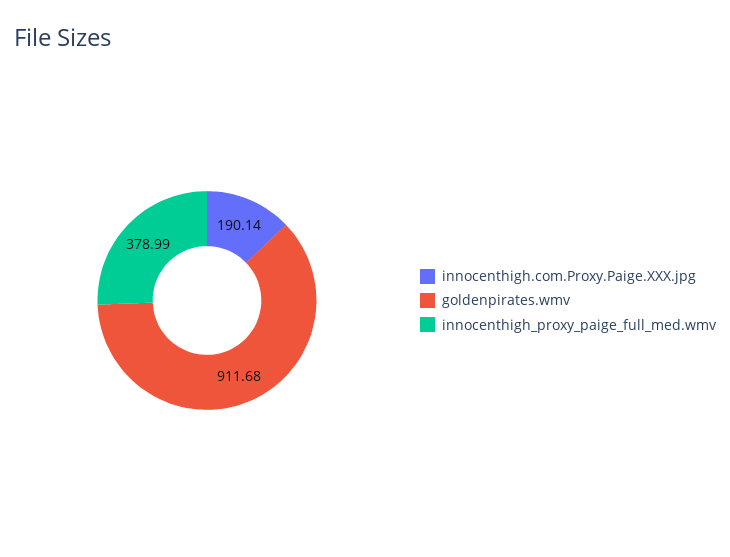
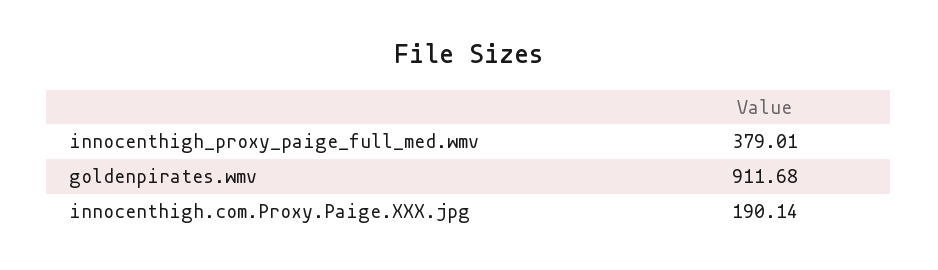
  {
    "innocenthigh.com.Proxy.Paige.XXX.jpg": 190.14,
    "goldenpirates.wmv": 911.68,
-   "innocenthigh_proxy_paige_full_med.wmv": 378.99
+   "innocenthigh_proxy_paige_full_med.wmv": 379.01
  }

